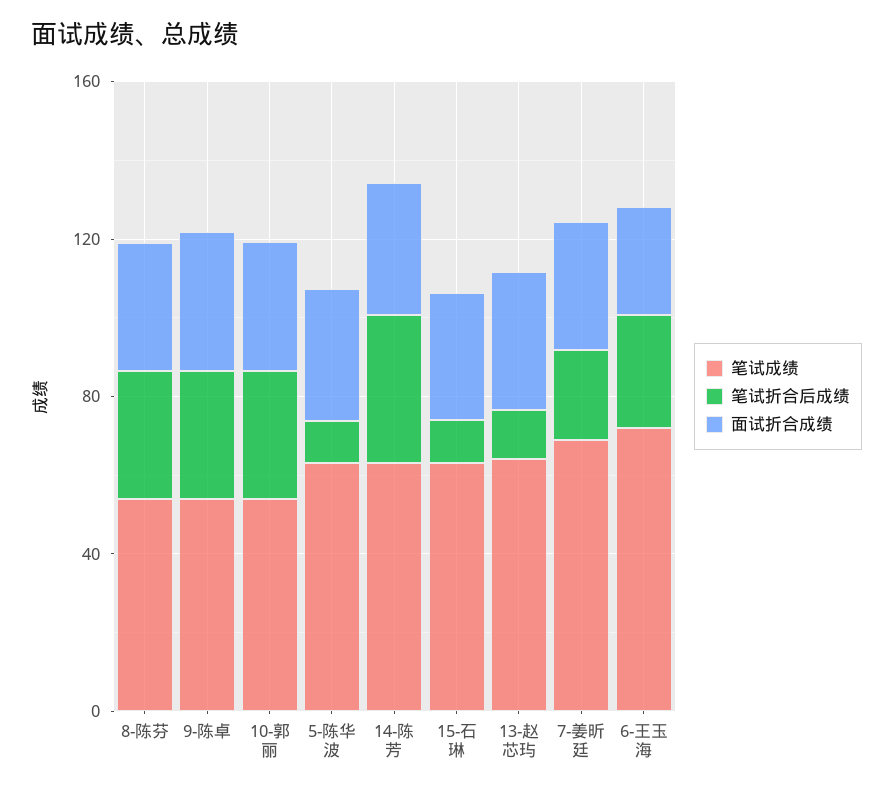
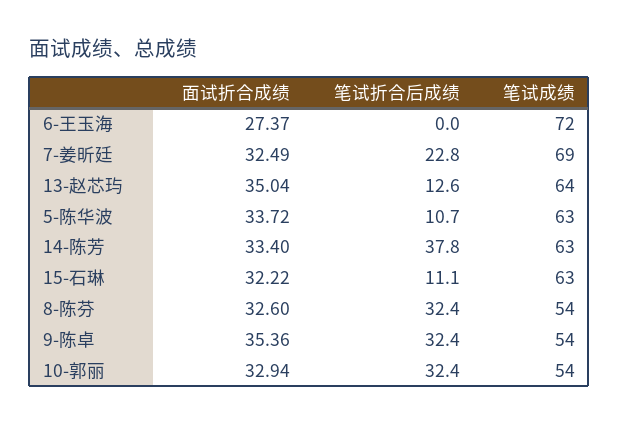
  {
    "笔试成绩": {
      "8-陈芬": 54,
      "9-陈卓": 54,
      "10-郭丽": 54,
      "5-陈华波": 63,
      "14-陈芳": 63,
      "15-石琳": 63,
      "13-赵芯玙": 64,
      "7-姜昕廷": 69,
      "6-王玉海": 72
    },
    "笔试折合后成绩": {
      "8-陈芬": 32.4,
      "9-陈卓": 32.4,
      "10-郭丽": 32.4,
      "5-陈华波": 10.7,
      "14-陈芳": 37.8,
      "15-石琳": 11.1,
      "13-赵芯玙": 12.6,
      "7-姜昕廷": 22.8,
-     "6-王玉海": 30
+     "6-王玉海": 0
    },
    "面试折合成绩": {
      "8-陈芬": 32.6,
      "9-陈卓": 35.36,
      "10-郭丽": 32.94,
      "5-陈华波": 33.72,
      "14-陈芳": 33.4,
      "15-石琳": 32.22,
      "13-赵芯玙": 35.04,
      "7-姜昕廷": 32.49,
      "6-王玉海": 27.37
    }
  }

